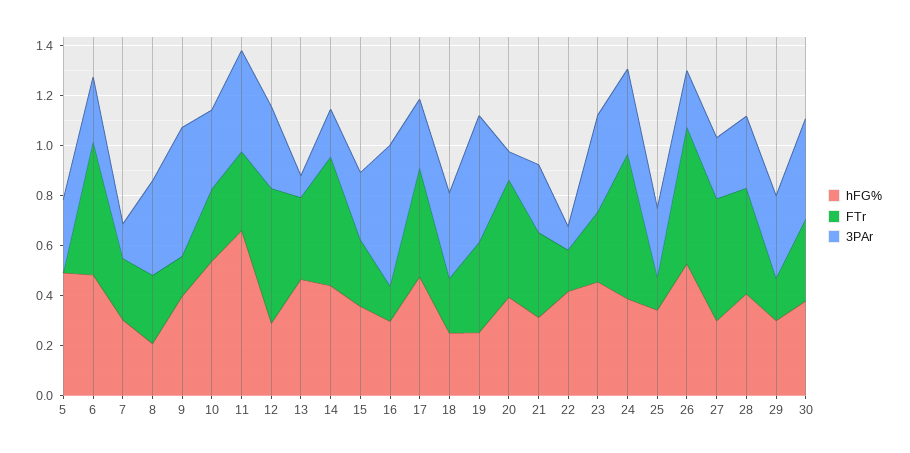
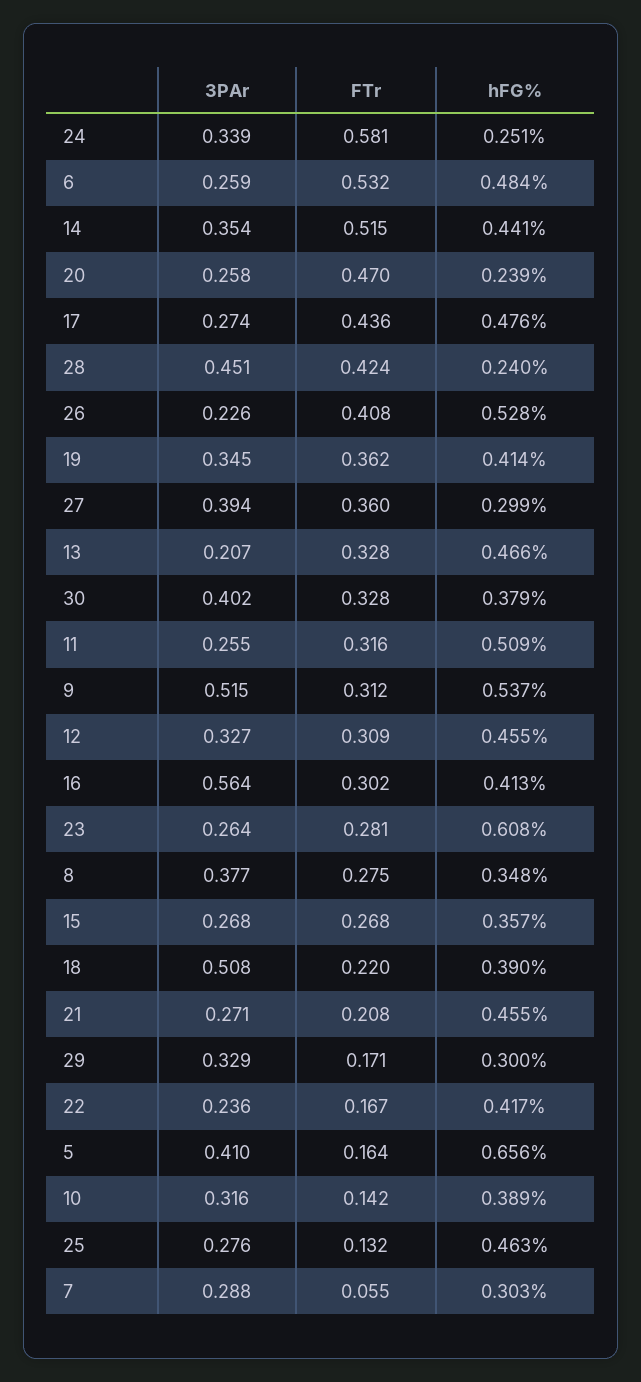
  {
    "hFG%": {
-     "5": 0.5,
+     "5": 0.656,
      "6": 0.484,
      "7": 0.303,
-     "8": 0.2,
+     "8": 0.348,
-     "9": 0.4,
+     "9": 0.537,
-     "10": 0.55,
+     "10": 0.389,
-     "11": 0.65,
+     "11": 0.509,
-     "12": 0.3,
+     "12": 0.455,
      "13": 0.466,
      "14": 0.441,
      "15": 0.357,
-     "16": 0.3,
+     "16": 0.413,
      "17": 0.476,
-     "18": 0.25,
+     "18": 0.39,
-     "19": 0.25,
+     "19": 0.414,
-     "20": 0.4,
+     "20": 0.239,
-     "21": 0.3,
+     "21": 0.455,
      "22": 0.417,
-     "23": 0.45,
+     "23": 0.608,
-     "24": 0.4,
+     "24": 0.251,
-     "25": 0.35,
+     "25": 0.463,
      "26": 0.528,
      "27": 0.299,
-     "28": 0.4,
+     "28": 0.24,
      "29": 0.3,
      "30": 0.379
    },
    "FTr": {
-     "5": 0,
+     "5": 0.164,
      "6": 0.532,
-     "7": 0.25,
+     "7": 0.055,
      "8": 0.275,
-     "9": 0.15,
+     "9": 0.312,
-     "10": 0.3,
+     "10": 0.142,
      "11": 0.316,
-     "12": 0.55,
+     "12": 0.309,
      "13": 0.328,
      "14": 0.515,
      "15": 0.268,
-     "16": 0.15,
+     "16": 0.302,
      "17": 0.436,
      "18": 0.22,
      "19": 0.362,
      "20": 0.47,
-     "21": 0.35,
+     "21": 0.208,
      "22": 0.167,
      "23": 0.281,
      "24": 0.581,
      "25": 0.132,
-     "26": 0.55,
+     "26": 0.408,
-     "27": 0.5,
+     "27": 0.36,
      "28": 0.424,
      "29": 0.171,
      "30": 0.328
    },
    "3PAr": {
-     "5": 0.3,
+     "5": 0.41,
      "6": 0.259,
-     "7": 0.15,
+     "7": 0.288,
      "8": 0.377,
      "9": 0.515,
      "10": 0.316,
-     "11": 0.4,
+     "11": 0.255,
      "12": 0.327,
-     "13": 0.1,
+     "13": 0.207,
-     "14": 0.2,
+     "14": 0.354,
      "15": 0.268,
      "16": 0.564,
      "17": 0.274,
-     "18": 0.35,
+     "18": 0.508,
-     "19": 0.5,
+     "19": 0.345,
-     "20": 0.1,
+     "20": 0.258,
      "21": 0.271,
-     "22": 0.1,
+     "22": 0.236,
-     "23": 0.4,
+     "23": 0.264,
      "24": 0.339,
      "25": 0.276,
      "26": 0.226,
-     "27": 0.25,
+     "27": 0.394,
-     "28": 0.3,
+     "28": 0.451,
      "29": 0.329,
      "30": 0.402
    }
  }

